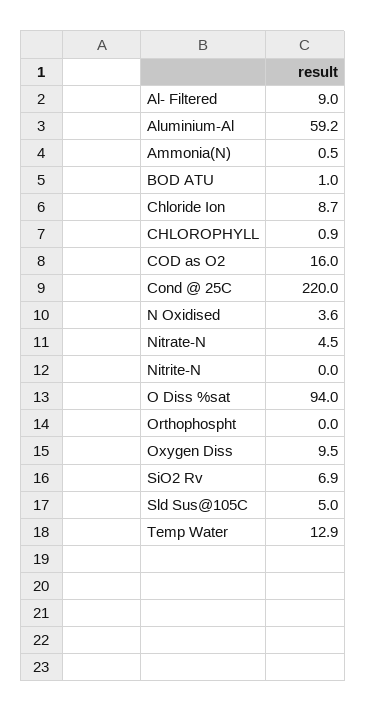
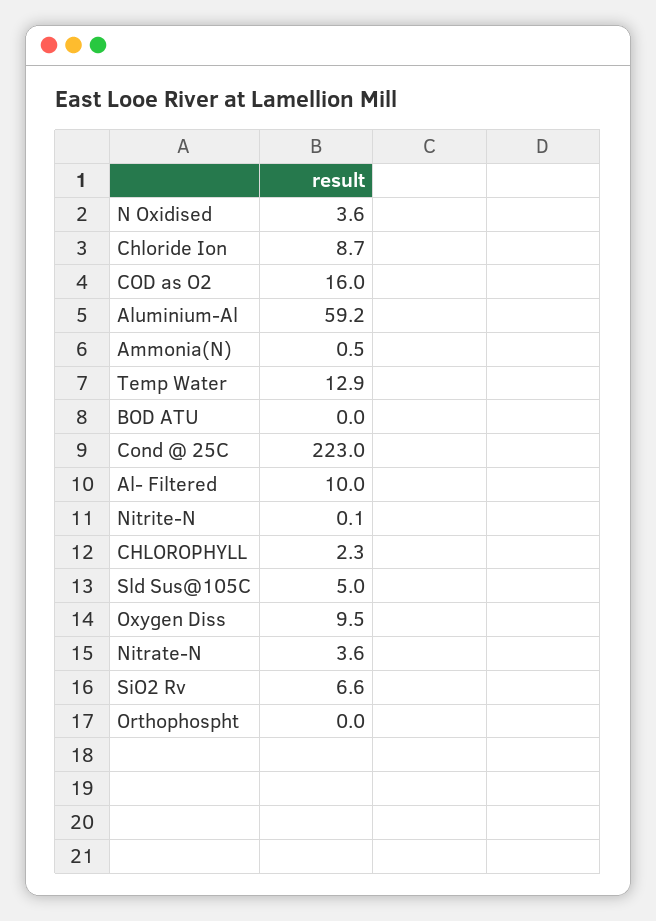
  {
-   "Al- Filtered": 9,
+   "Al- Filtered": 10,
    "Aluminium-Al": 59.2,
    "Ammonia(N)": 0.5,
-   "BOD ATU": 1,
+   "BOD ATU": 0,
    "Chloride Ion": 8.7,
-   "CHLOROPHYLL": 0.9,
+   "CHLOROPHYLL": 2.3,
    "COD as O2": 16,
-   "Cond @ 25C": 220,
+   "Cond @ 25C": 223,
    "N Oxidised": 3.6,
-   "Nitrate-N": 4.5,
+   "Nitrate-N": 3.6,
-   "Nitrite-N": 0,
+   "Nitrite-N": 0.1,
-   "O Diss %sat": 94,
    "Orthophospht": 0,
    "Oxygen Diss": 9.5,
-   "SiO2 Rv": 6.9,
+   "SiO2 Rv": 6.6,
    "Sld Sus@105C": 5,
    "Temp Water": 12.9
  }

